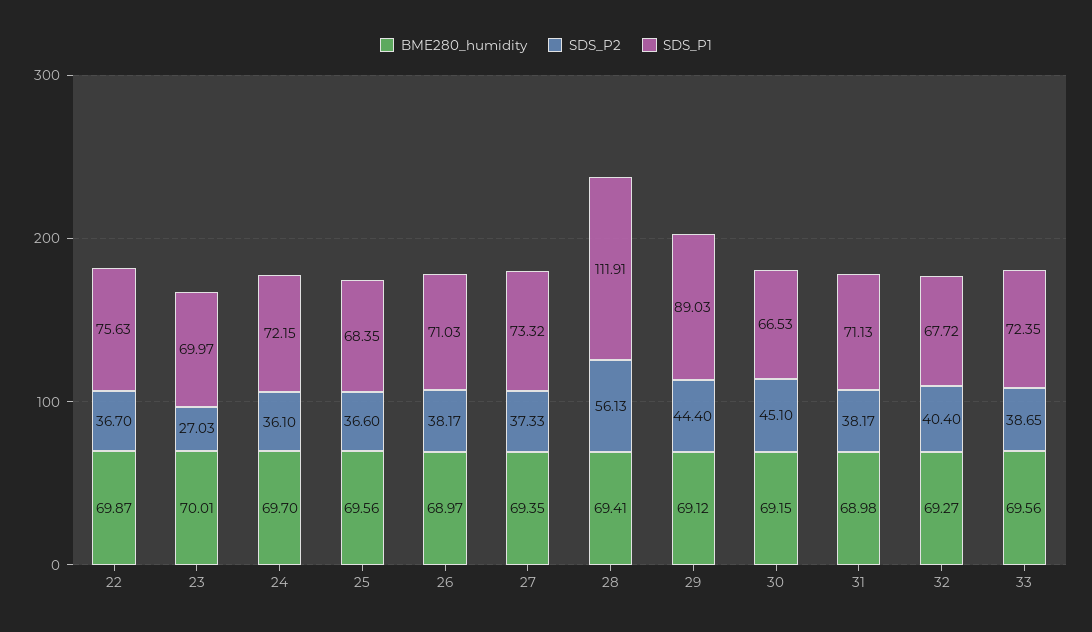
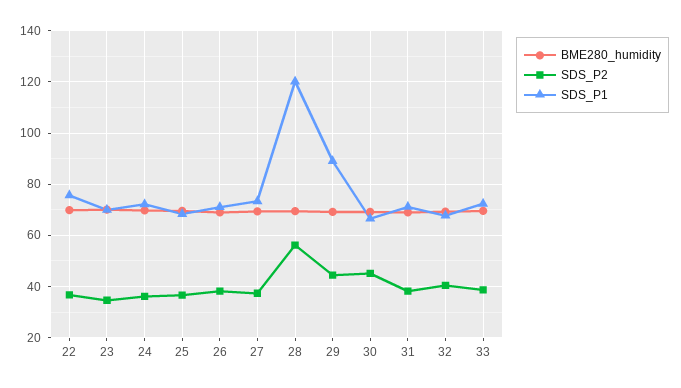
  {
    "BME280_humidity": {
      "22": 69.87,
      "23": 70.01,
      "24": 69.7,
      "25": 69.56,
      "26": 68.97,
      "27": 69.35,
      "28": 69.41,
      "29": 69.12,
      "30": 69.15,
      "31": 68.98,
      "32": 69.27,
      "33": 69.56
    },
    "SDS_P2": {
      "22": 36.7,
-     "23": 27.03,
+     "23": 35,
      "24": 36.1,
      "25": 36.6,
      "26": 38.17,
      "27": 37.33,
      "28": 56.13,
      "29": 44.4,
      "30": 45.1,
      "31": 38.17,
      "32": 40.4,
      "33": 38.65
    },
    "SDS_P1": {
      "22": 75.63,
      "23": 69.97,
      "24": 72.15,
      "25": 68.35,
      "26": 71.03,
      "27": 73.32,
-     "28": 111.91,
+     "28": 120,
      "29": 89.03,
      "30": 66.53,
      "31": 71.13,
      "32": 67.72,
      "33": 72.35
    }
  }

